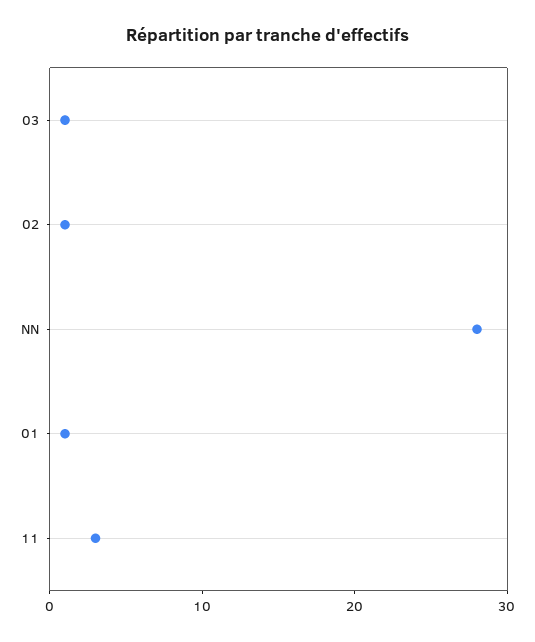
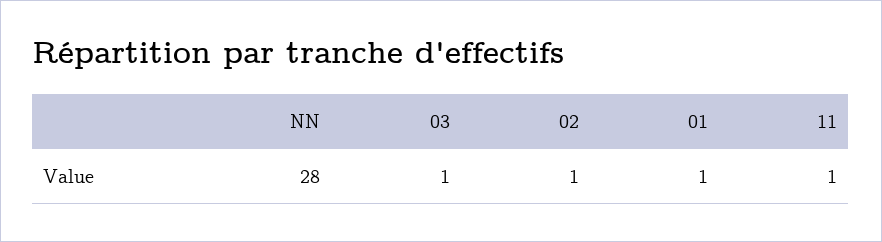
  {
    "03": 1,
    "02": 1,
    "NN": 28,
    "01": 1,
-   "11": 3
+   "11": 1
  }

